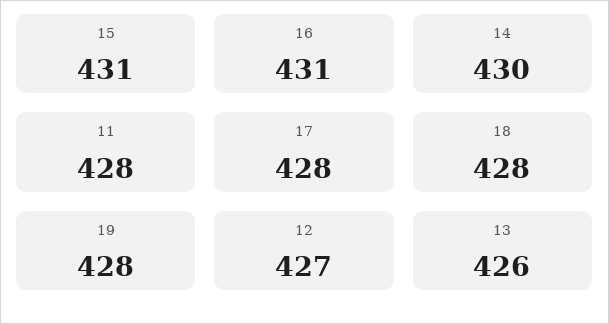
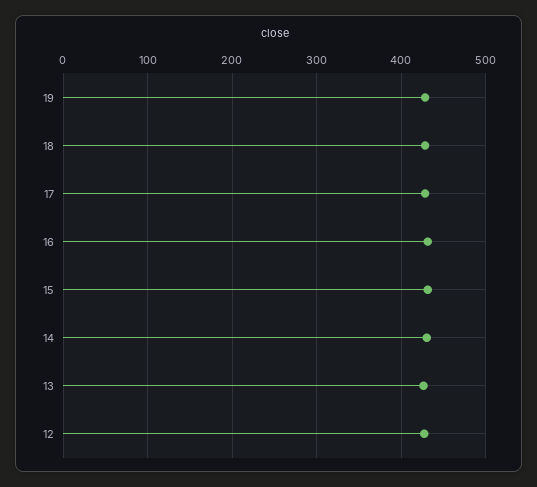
  {
    "15": 431,
    "16": 431,
    "14": 430,
-   "11": 428,
    "17": 428,
    "18": 428,
    "19": 428,
    "12": 427,
    "13": 426
  }

